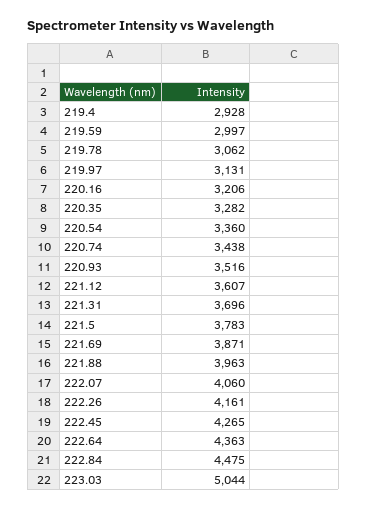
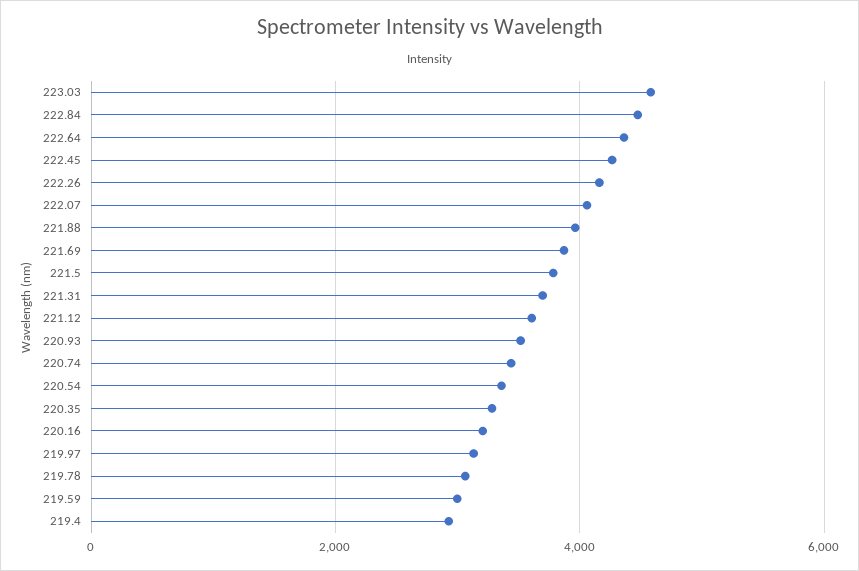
  {
    "219.4": 2928,
    "219.59": 2997,
    "219.78": 3062,
    "219.97": 3131,
    "220.16": 3206,
    "220.35": 3282,
    "220.54": 3360,
    "220.74": 3438,
    "220.93": 3516,
    "221.12": 3607,
    "221.31": 3696,
    "221.5": 3783,
    "221.69": 3871,
    "221.88": 3963,
    "222.07": 4060,
    "222.26": 4161,
    "222.45": 4265,
    "222.64": 4363,
    "222.84": 4475,
-   "223.03": 5044
+   "223.03": 4600
  }

